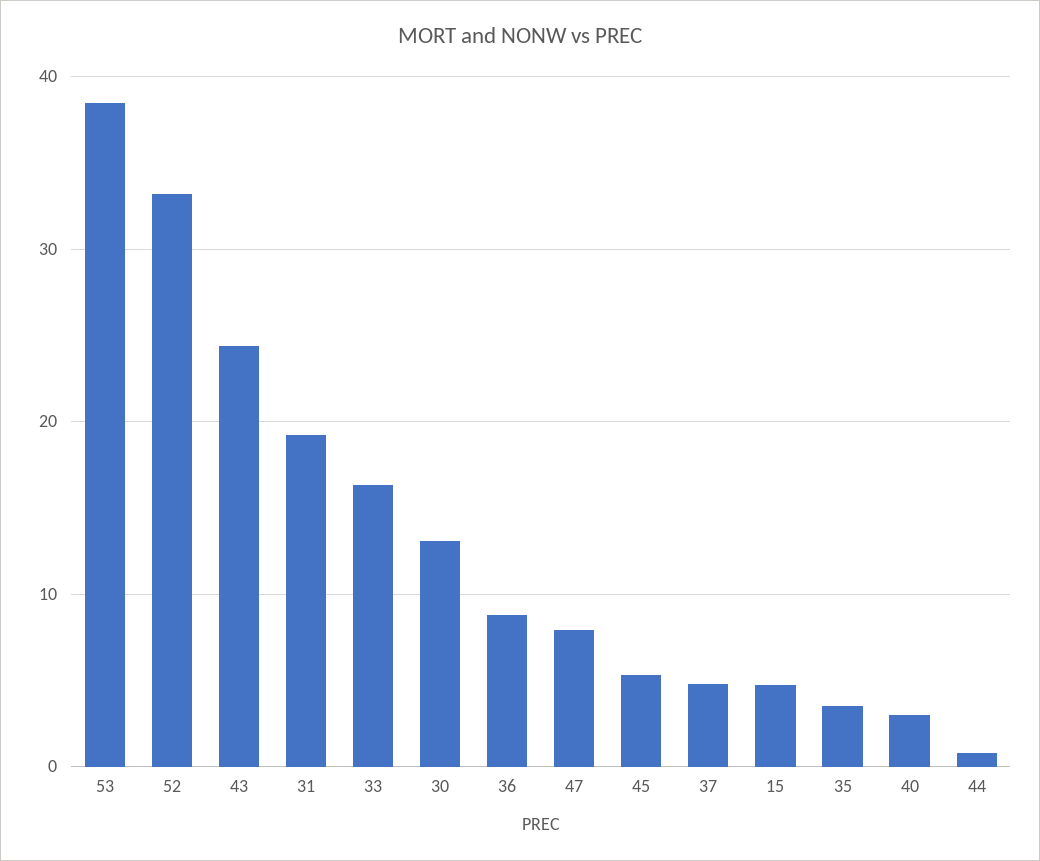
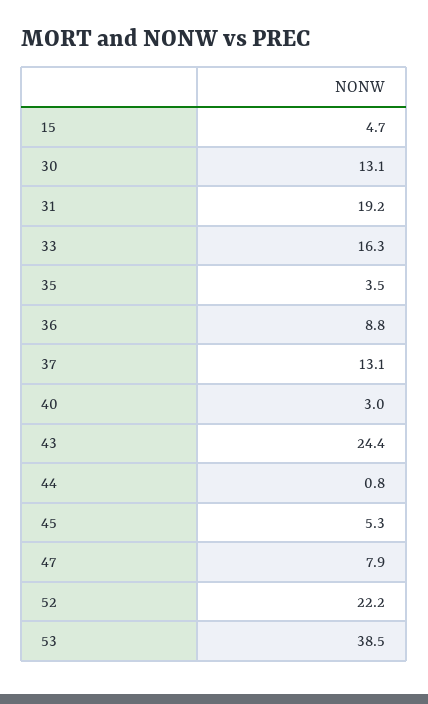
  {
    "53": 38.5,
-   "52": 33,
+   "52": 22.2,
    "43": 24.4,
    "31": 19.2,
    "33": 16.3,
    "30": 13.1,
    "36": 8.8,
    "47": 7.9,
    "45": 5.3,
-   "37": 5,
+   "37": 13.1,
    "15": 4.7,
    "35": 3.5,
    "40": 3,
    "44": 0.8
  }

